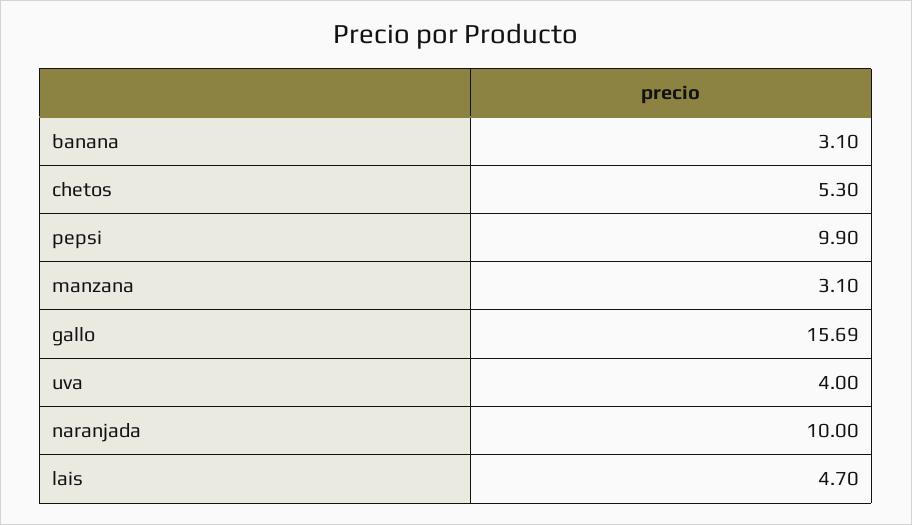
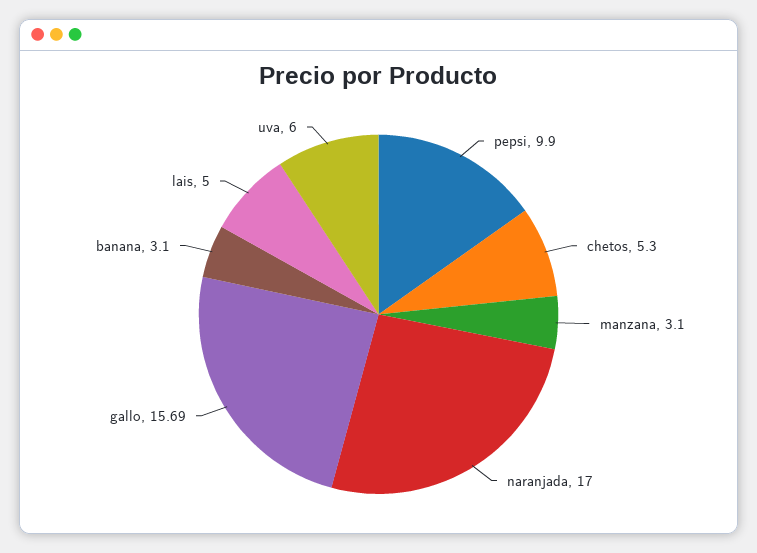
  {
    "banana": 3.1,
    "chetos": 5.3,
    "pepsi": 9.9,
    "manzana": 3.1,
    "gallo": 15.69,
-   "uva": 4,
+   "uva": 6,
-   "naranjada": 10,
+   "naranjada": 17,
-   "lais": 4.7
+   "lais": 5
  }

